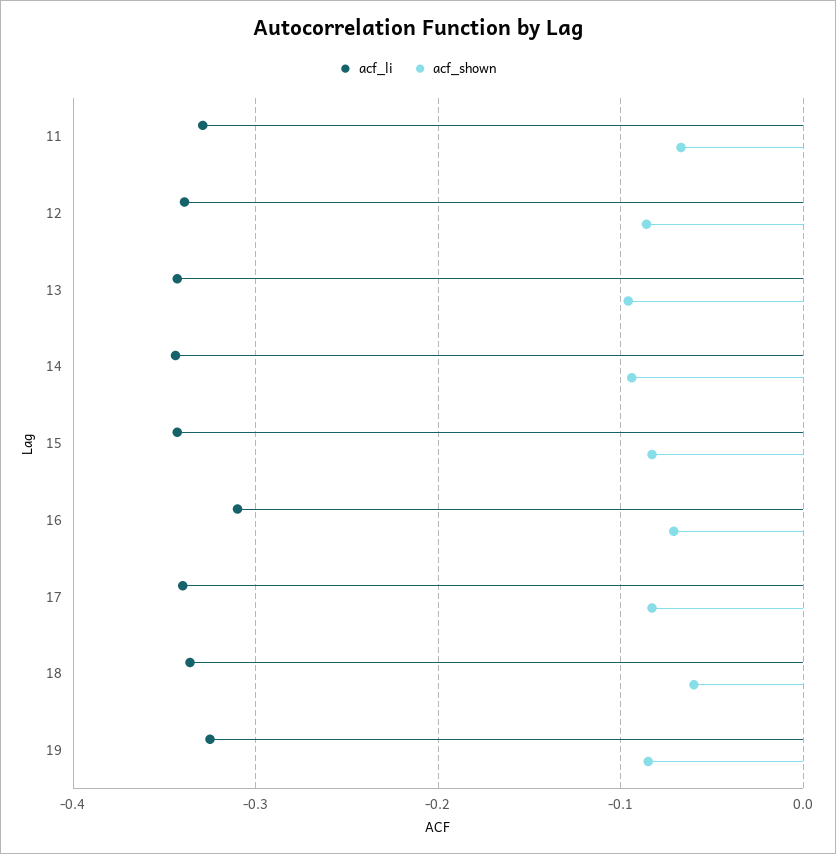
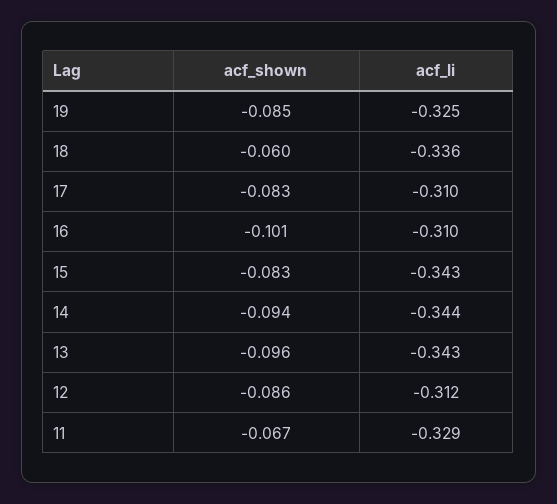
  {
    "acf_li": {
      "11": -0.329,
-     "12": -0.34,
+     "12": -0.312,
      "13": -0.343,
      "14": -0.344,
      "15": -0.343,
      "16": -0.31,
-     "17": -0.34,
+     "17": -0.31,
      "18": -0.336,
      "19": -0.325
    },
    "acf_shown": {
      "11": -0.067,
      "12": -0.086,
      "13": -0.096,
      "14": -0.094,
      "15": -0.083,
-     "16": -0.07,
+     "16": -0.101,
      "17": -0.083,
      "18": -0.06,
      "19": -0.085
    }
  }

